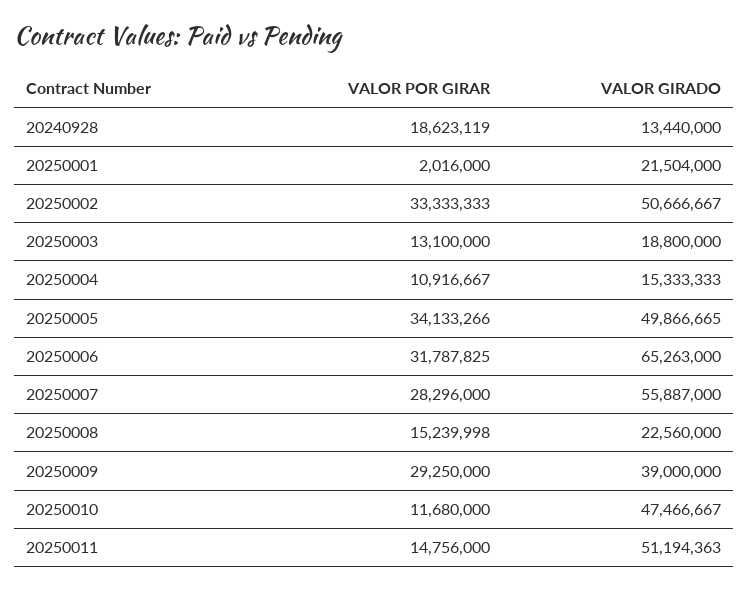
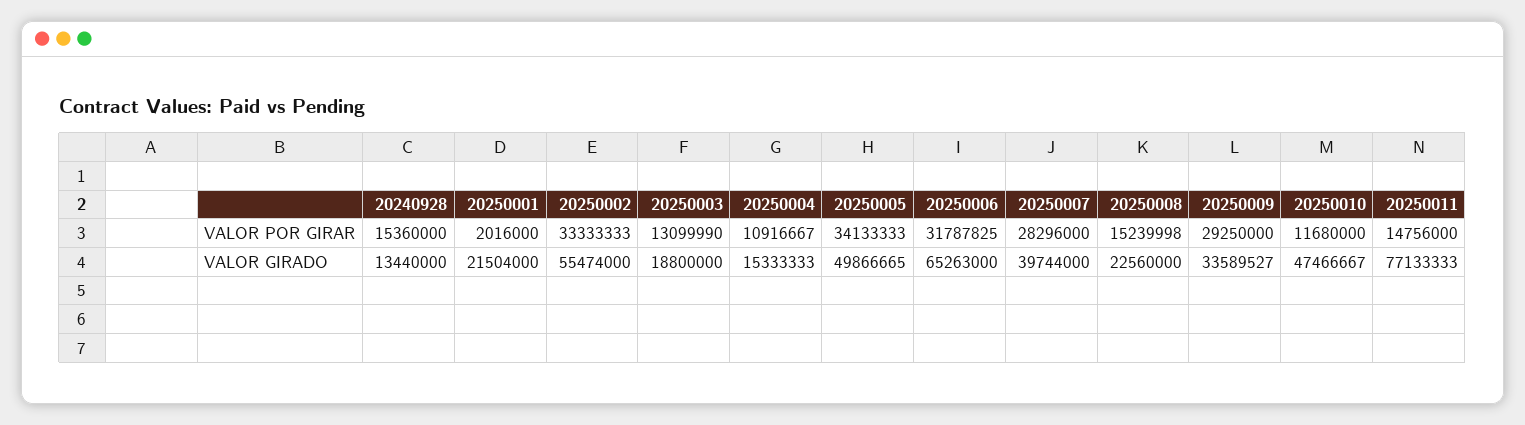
  {
    "VALOR POR GIRAR": {
-     "20240928": 18623119,
+     "20240928": 15360000,
      "20250001": 2016000,
      "20250002": 33333333,
-     "20250003": 13100000,
+     "20250003": 13099990,
      "20250004": 10916667,
-     "20250005": 34133266,
+     "20250005": 34133333,
      "20250006": 31787825,
      "20250007": 28296000,
      "20250008": 15239998,
      "20250009": 29250000,
      "20250010": 11680000,
      "20250011": 14756000
    },
    "VALOR GIRADO": {
      "20240928": 13440000,
      "20250001": 21504000,
-     "20250002": 50666667,
+     "20250002": 55474000,
      "20250003": 18800000,
      "20250004": 15333333,
      "20250005": 49866665,
      "20250006": 65263000,
-     "20250007": 55887000,
+     "20250007": 39744000,
      "20250008": 22560000,
-     "20250009": 39000000,
+     "20250009": 33589527,
      "20250010": 47466667,
-     "20250011": 51194363
+     "20250011": 77133333
    }
  }

